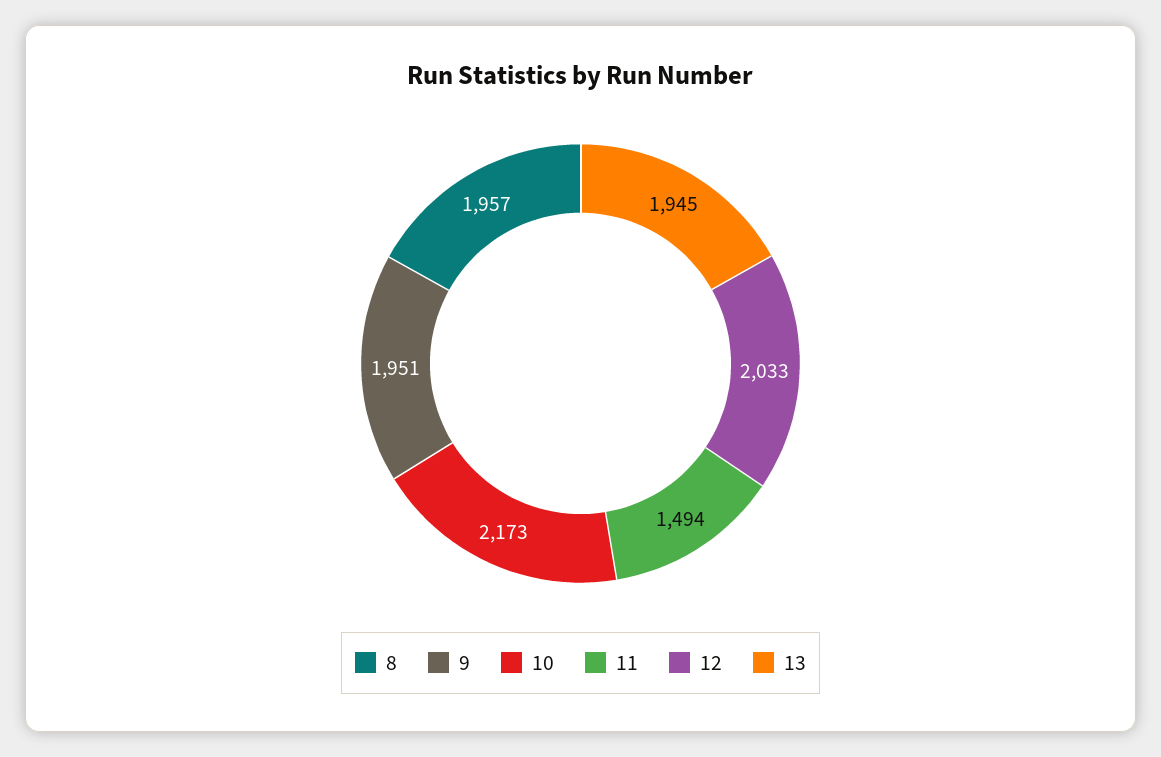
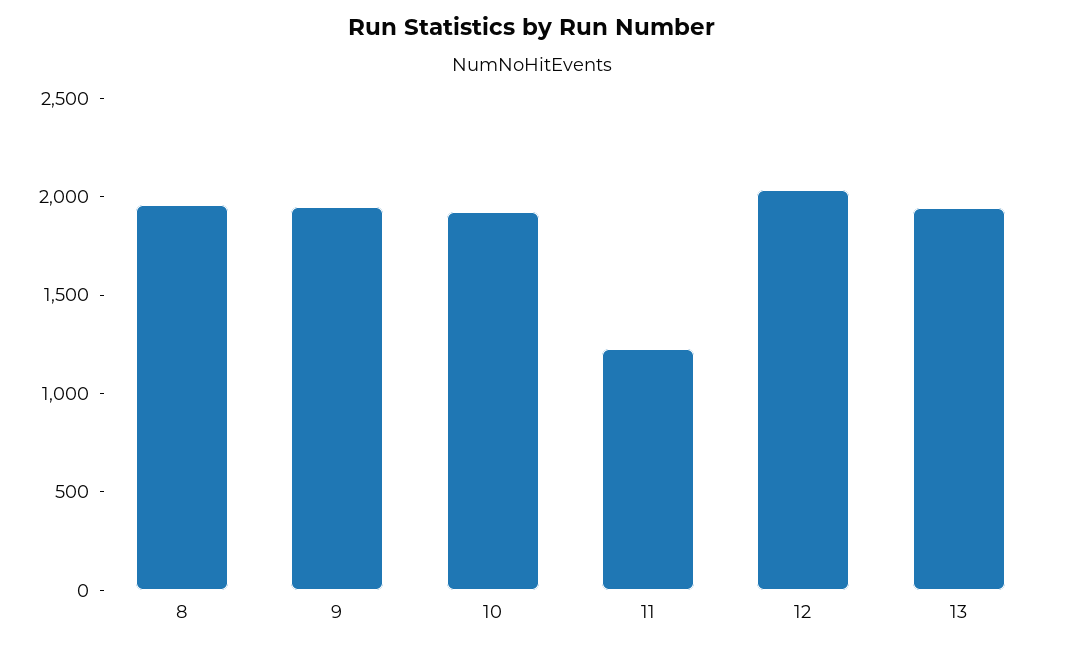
  {
    "8": 1957,
    "9": 1951,
-   "10": 2173,
+   "10": 1900,
-   "11": 1494,
+   "11": 1200,
    "12": 2033,
    "13": 1945
  }

